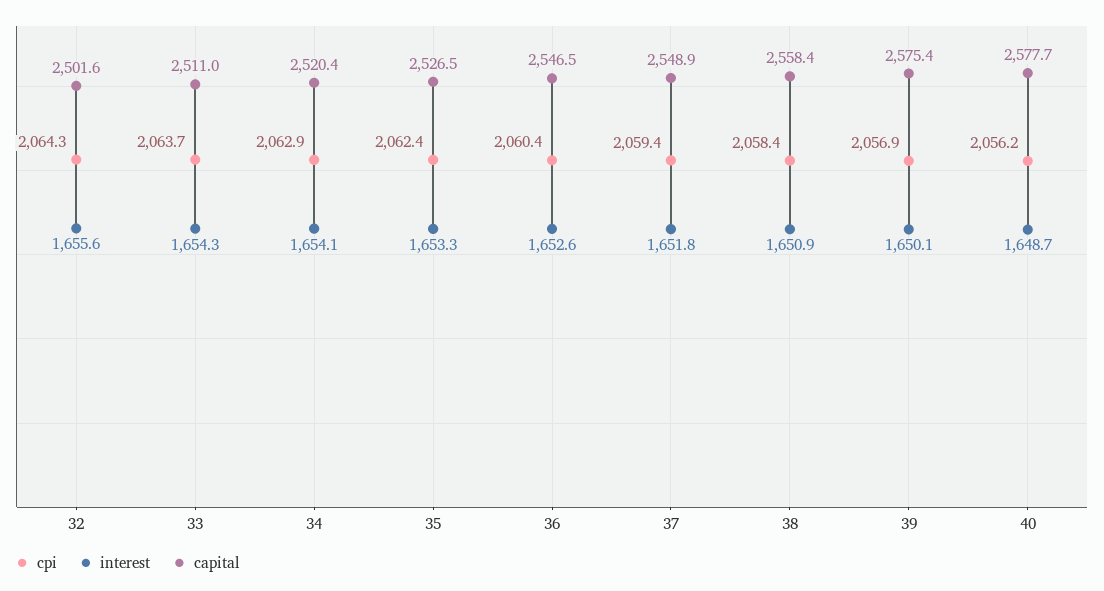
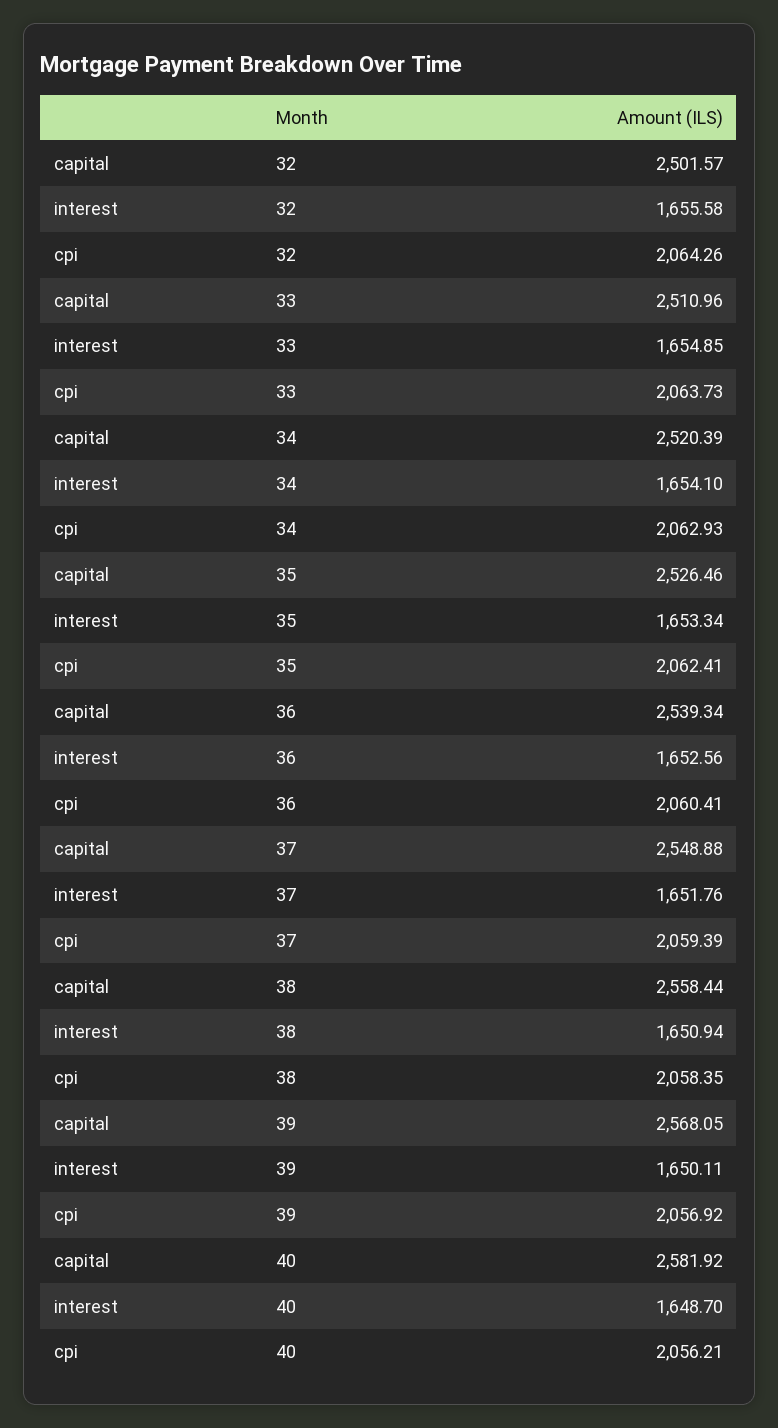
  {
    "cpi": {
      "32": 2064.26,
      "33": 2063.73,
      "34": 2062.93,
      "35": 2062.41,
      "36": 2060.41,
      "37": 2059.39,
      "38": 2058.35,
      "39": 2056.92,
      "40": 2056.21
    },
    "interest": {
      "32": 1655.58,
-     "33": 1654.3,
+     "33": 1654.85,
      "34": 1654.1,
      "35": 1653.34,
      "36": 1652.56,
      "37": 1651.76,
      "38": 1650.94,
      "39": 1650.11,
      "40": 1648.7
    },
    "capital": {
      "32": 2501.57,
      "33": 2510.96,
      "34": 2520.39,
      "35": 2526.46,
-     "36": 2546.5,
+     "36": 2539.34,
      "37": 2548.88,
      "38": 2558.44,
-     "39": 2575.4,
+     "39": 2568.05,
-     "40": 2577.7
+     "40": 2581.92
    }
  }

